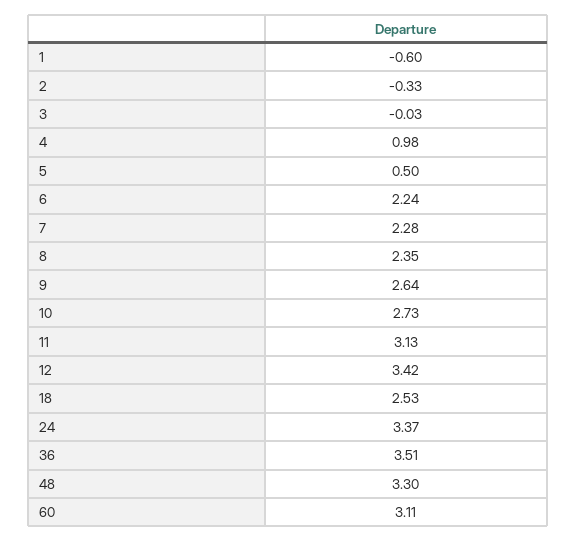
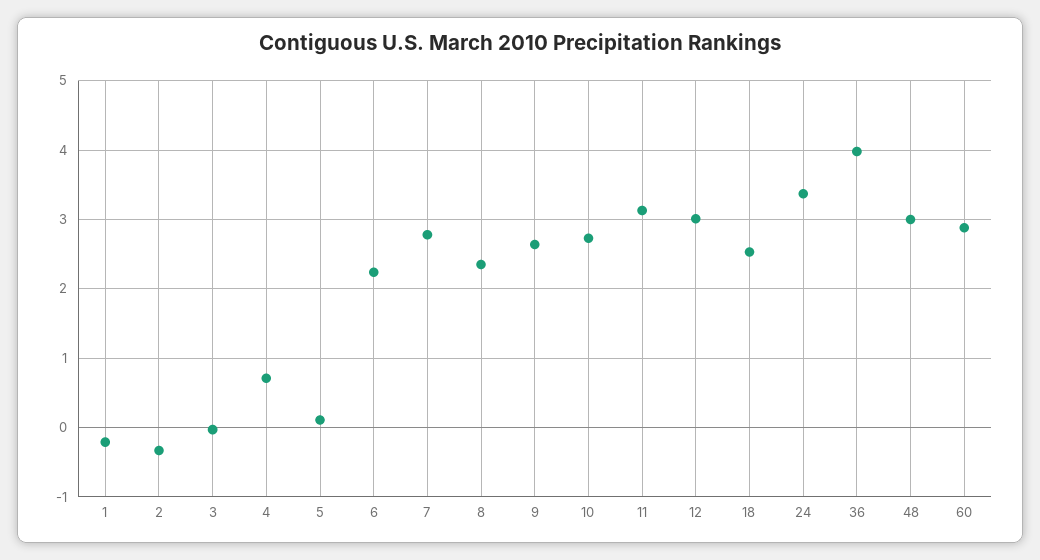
  {
-   "1": -0.6,
+   "1": -0.2,
    "2": -0.33,
    "3": -0.03,
-   "4": 0.98,
+   "4": 0.7,
-   "5": 0.5,
+   "5": 0.1,
    "6": 2.24,
-   "7": 2.28,
+   "7": 2.8,
    "8": 2.35,
    "9": 2.64,
    "10": 2.73,
    "11": 3.13,
-   "12": 3.42,
+   "12": 3,
    "18": 2.53,
    "24": 3.37,
-   "36": 3.51,
+   "36": 4,
-   "48": 3.3,
+   "48": 3,
-   "60": 3.11
+   "60": 2.9
  }

